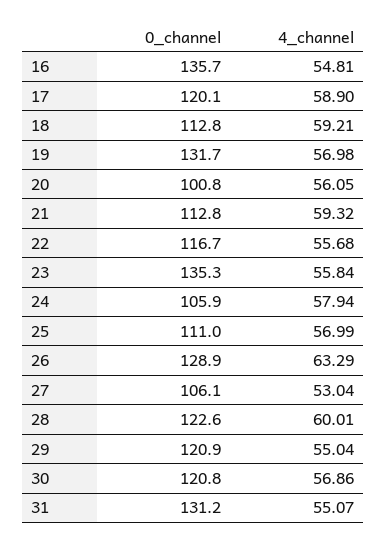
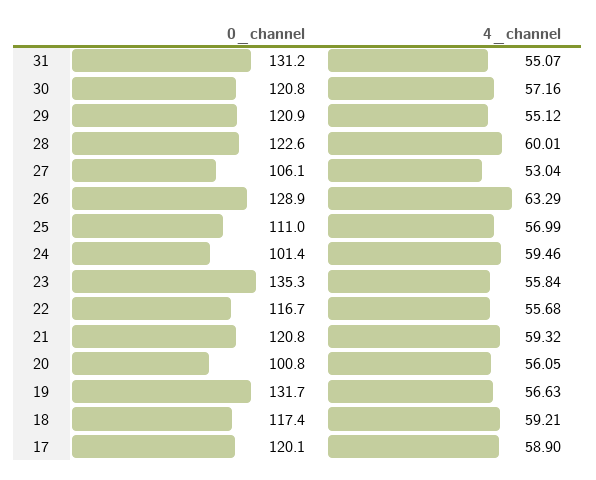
  {
    "0_channel": {
-     "16": 135.7,
      "17": 120.1,
-     "18": 112.8,
+     "18": 117.4,
      "19": 131.7,
      "20": 100.8,
-     "21": 112.8,
+     "21": 120.8,
      "22": 116.7,
      "23": 135.3,
-     "24": 105.9,
+     "24": 101.4,
      "25": 111,
      "26": 128.9,
      "27": 106.1,
      "28": 122.6,
      "29": 120.9,
      "30": 120.8,
      "31": 131.2
    },
    "4_channel": {
-     "16": 54.81,
      "17": 58.9,
      "18": 59.21,
-     "19": 56.98,
+     "19": 56.63,
      "20": 56.05,
      "21": 59.32,
      "22": 55.68,
      "23": 55.84,
-     "24": 57.94,
+     "24": 59.46,
      "25": 56.99,
      "26": 63.29,
      "27": 53.04,
      "28": 60.01,
-     "29": 55.04,
+     "29": 55.12,
-     "30": 56.86,
+     "30": 57.16,
      "31": 55.07
    }
  }

